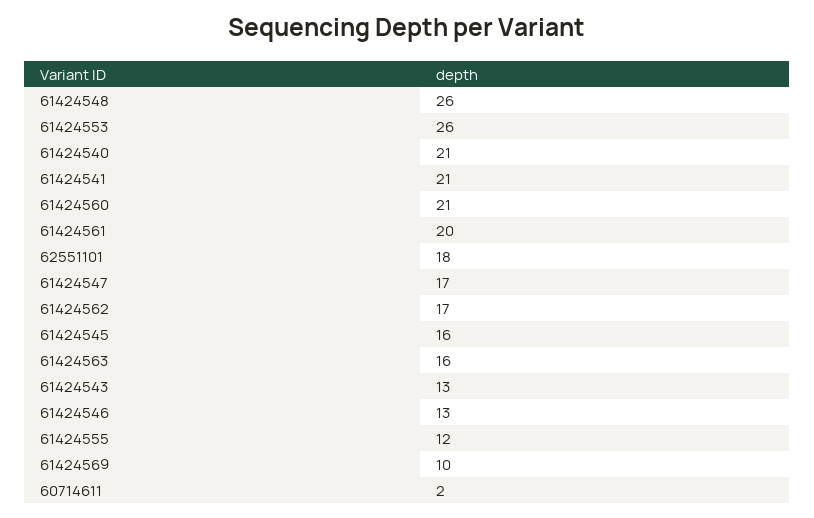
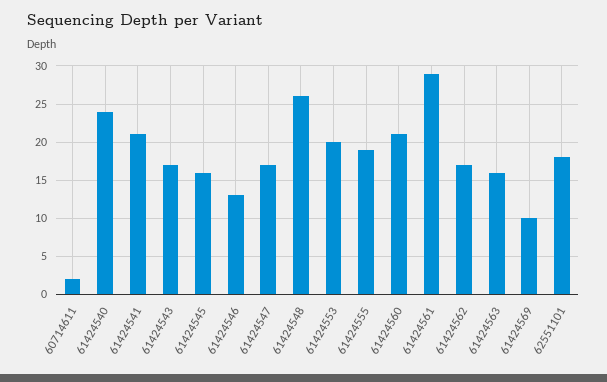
  {
    "61424548": 26,
-   "61424553": 26,
+   "61424553": 20,
-   "61424540": 21,
+   "61424540": 24,
    "61424541": 21,
    "61424560": 21,
-   "61424561": 20,
+   "61424561": 29,
    "62551101": 18,
    "61424547": 17,
    "61424562": 17,
    "61424545": 16,
    "61424563": 16,
-   "61424543": 13,
+   "61424543": 17,
    "61424546": 13,
-   "61424555": 12,
+   "61424555": 19,
    "61424569": 10,
    "60714611": 2
  }

